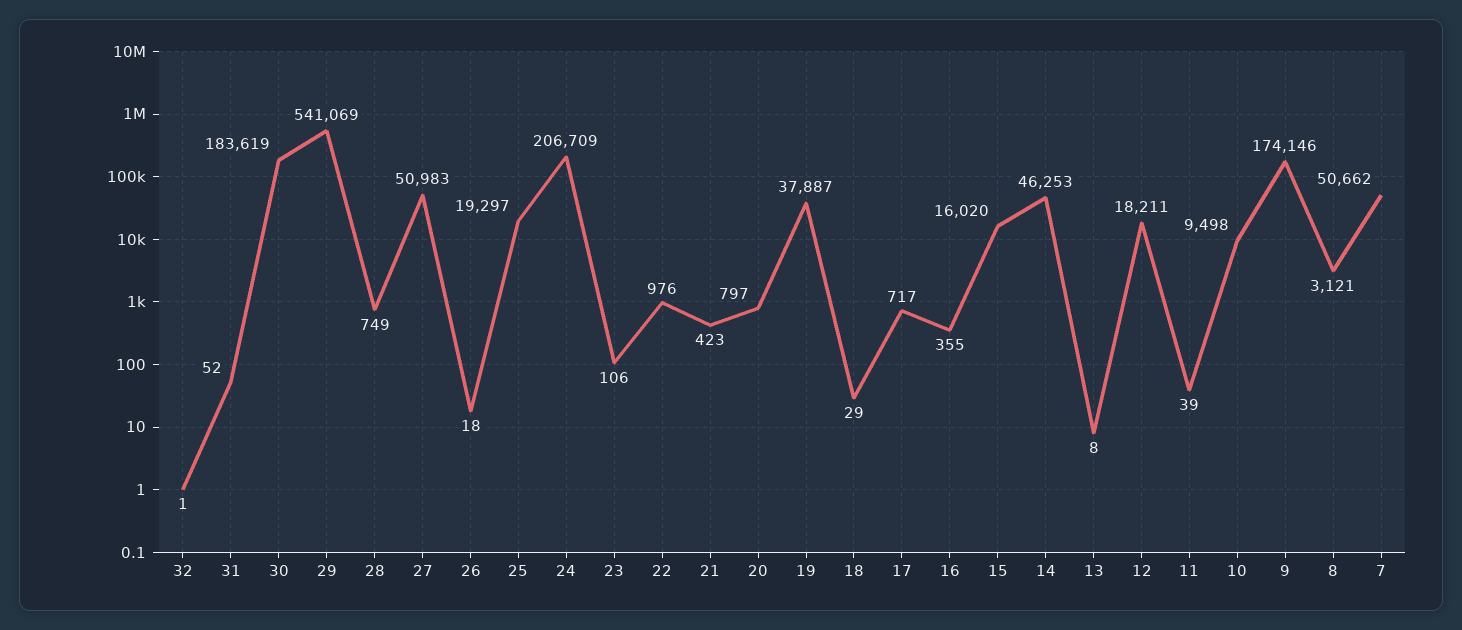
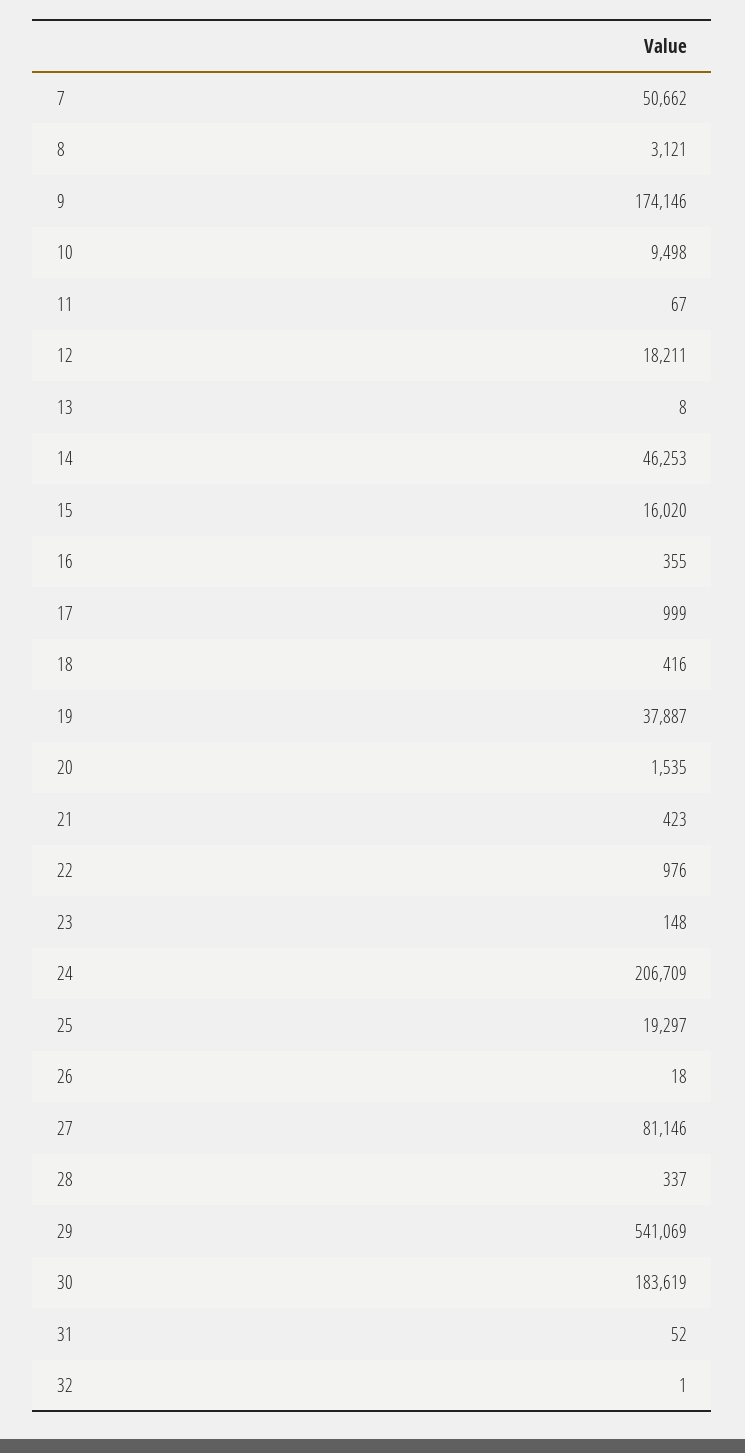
  {
    "32": 1,
    "31": 52,
    "30": 183619,
    "29": 541069,
-   "28": 749,
+   "28": 337,
-   "27": 50983,
+   "27": 81146,
    "26": 18,
    "25": 19297,
    "24": 206709,
-   "23": 106,
+   "23": 148,
    "22": 976,
    "21": 423,
-   "20": 797,
+   "20": 1535,
    "19": 37887,
-   "18": 29,
+   "18": 416,
-   "17": 717,
+   "17": 999,
    "16": 355,
    "15": 16020,
    "14": 46253,
    "13": 8,
    "12": 18211,
-   "11": 39,
+   "11": 67,
    "10": 9498,
    "9": 174146,
    "8": 3121,
    "7": 50662
  }

